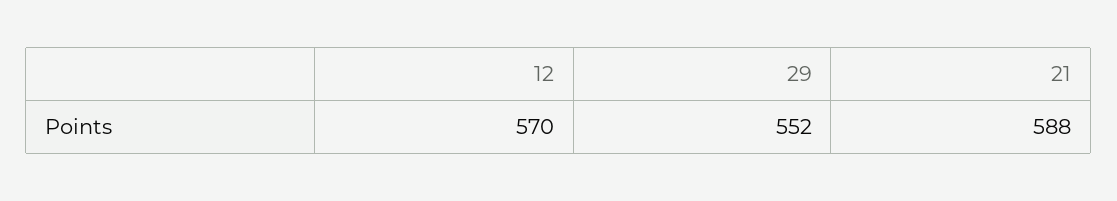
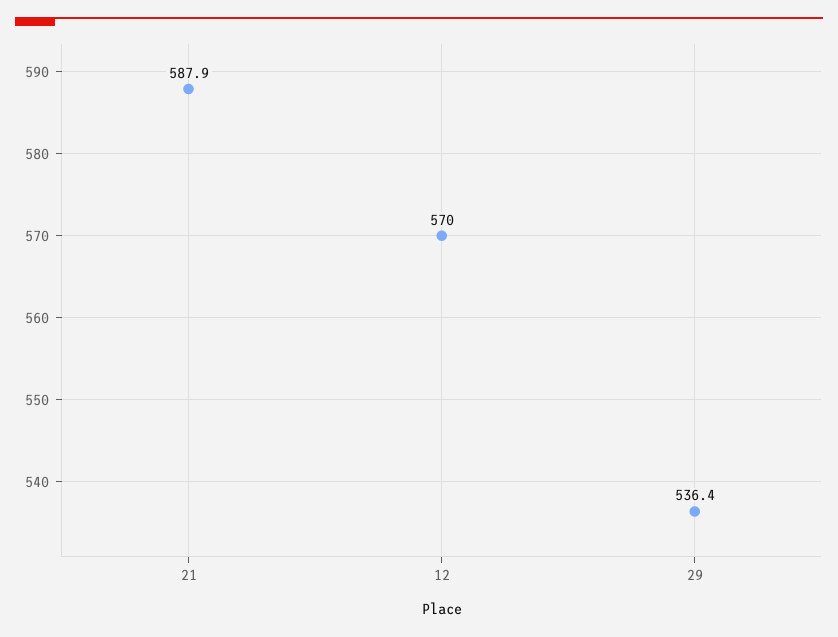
  {
    "12": 570,
-   "29": 552,
+   "29": 536.4,
    "21": 587.9
  }

